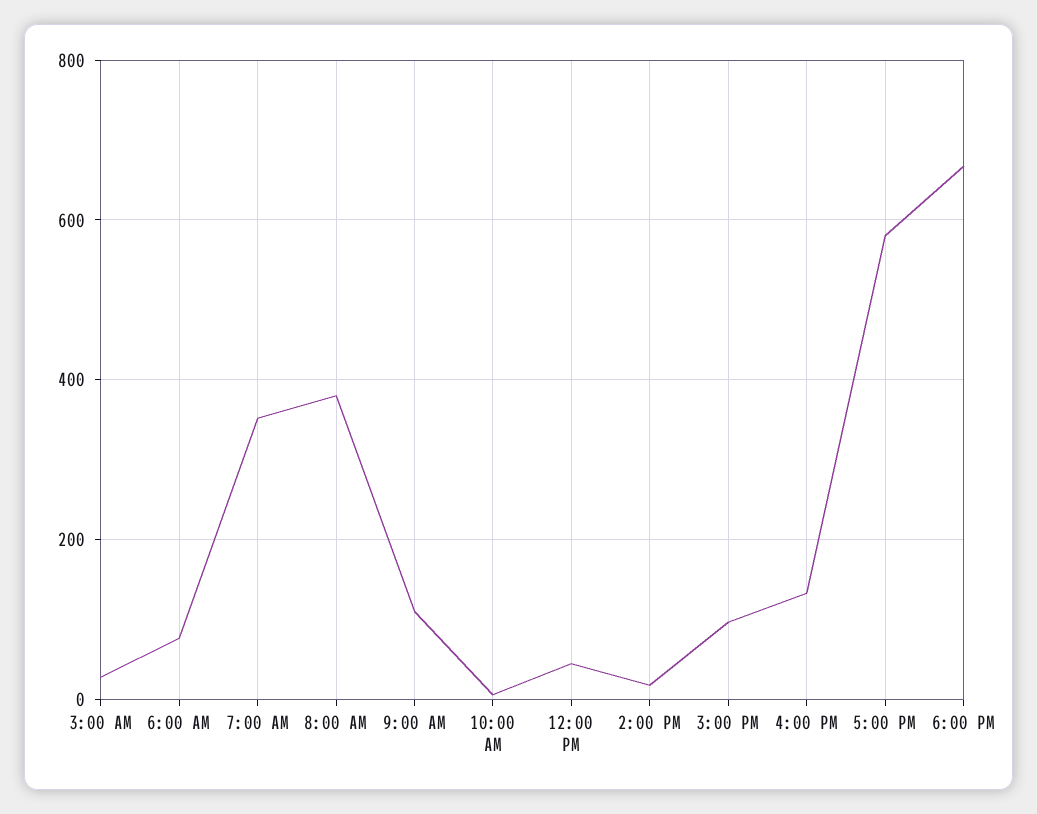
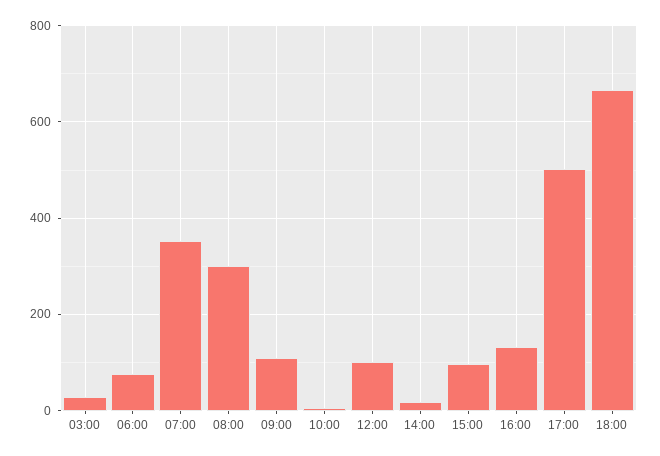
  {
    "3:00 AM": 20,
    "6:00 AM": 80,
    "7:00 AM": 360,
-   "8:00 AM": 380,
+   "8:00 AM": 300,
    "9:00 AM": 120,
    "10:00 AM": 0,
-   "12:00 PM": 40,
+   "12:00 PM": 100,
    "2:00 PM": 20,
    "3:00 PM": 100,
    "4:00 PM": 140,
-   "5:00 PM": 580,
+   "5:00 PM": 500,
    "6:00 PM": 660
  }

